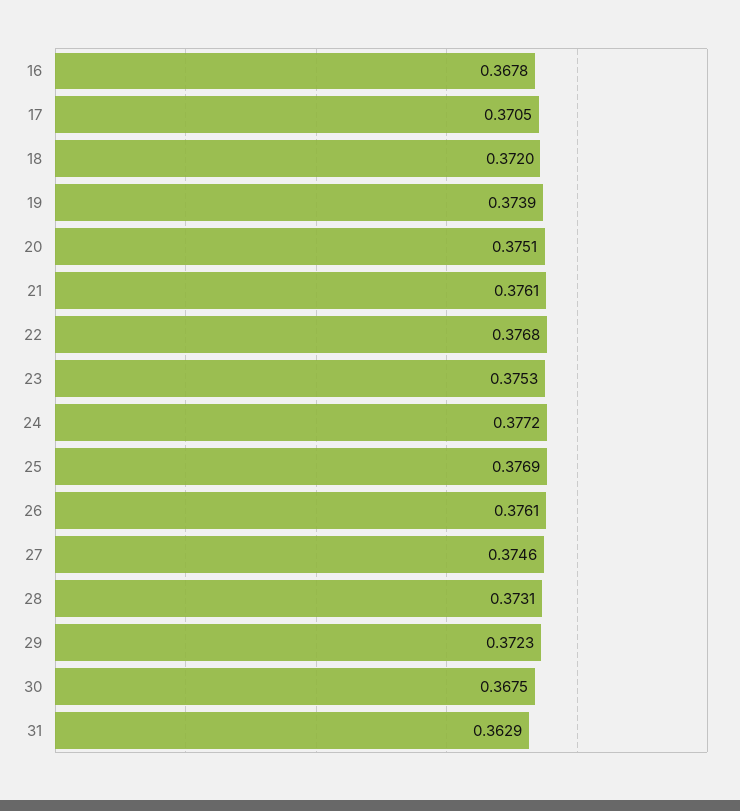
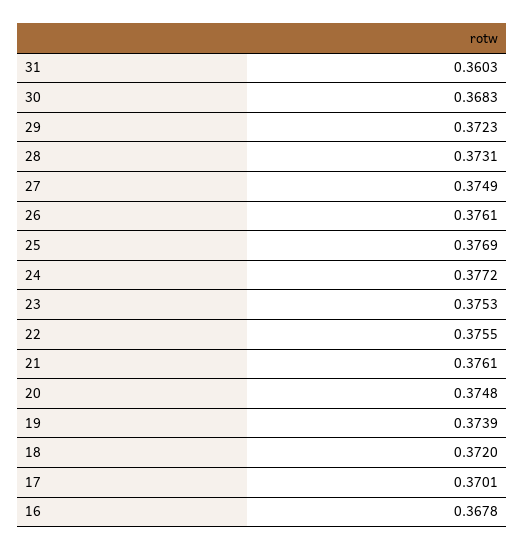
  {
    "16": 0.3678,
-   "17": 0.3705,
+   "17": 0.3701,
    "18": 0.372,
    "19": 0.3739,
-   "20": 0.3751,
+   "20": 0.3748,
    "21": 0.3761,
-   "22": 0.3768,
+   "22": 0.3755,
    "23": 0.3753,
    "24": 0.3772,
    "25": 0.3769,
    "26": 0.3761,
-   "27": 0.3746,
+   "27": 0.3749,
    "28": 0.3731,
    "29": 0.3723,
-   "30": 0.3675,
+   "30": 0.3683,
-   "31": 0.3629
+   "31": 0.3603
  }

